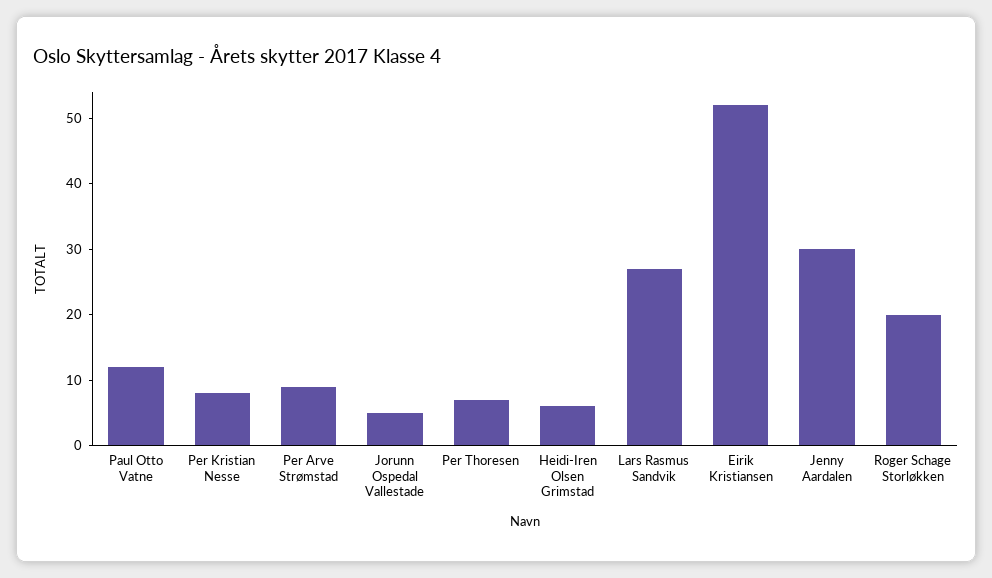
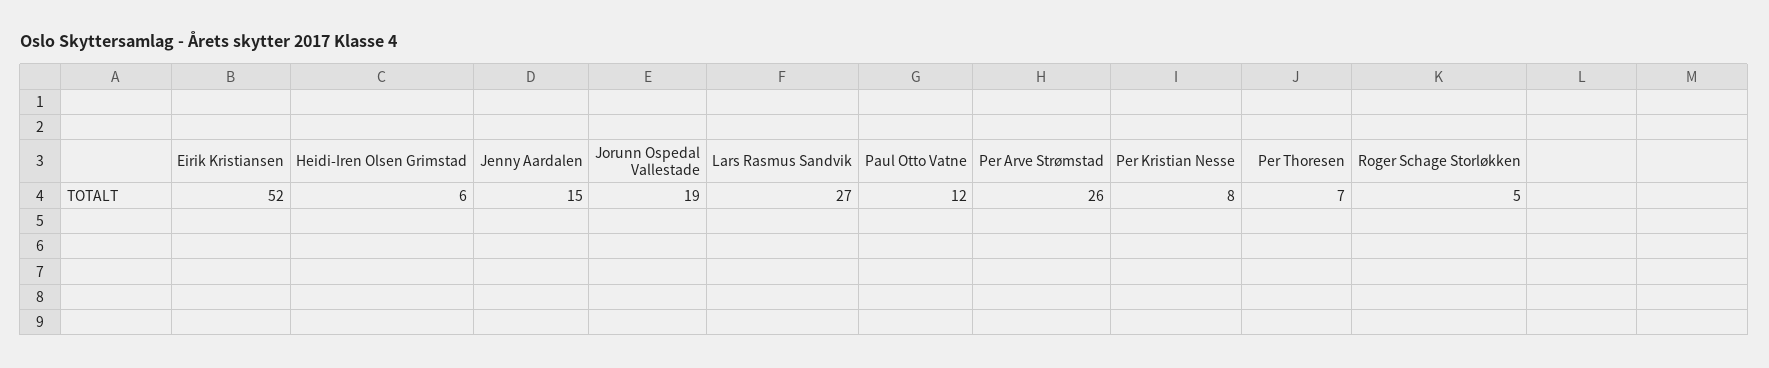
  {
    "Paul Otto Vatne": 12,
    "Per Kristian Nesse": 8,
-   "Per Arve Strømstad": 10,
+   "Per Arve Strømstad": 26,
-   "Jorunn Ospedal Vallestade": 5,
+   "Jorunn Ospedal Vallestade": 19,
    "Per Thoresen": 7,
    "Heidi-Iren Olsen Grimstad": 6,
    "Lars Rasmus Sandvik": 27,
    "Eirik Kristiansen": 52,
-   "Jenny Aardalen": 30,
+   "Jenny Aardalen": 15,
-   "Roger Schage Storløkken": 20
+   "Roger Schage Storløkken": 5
  }

